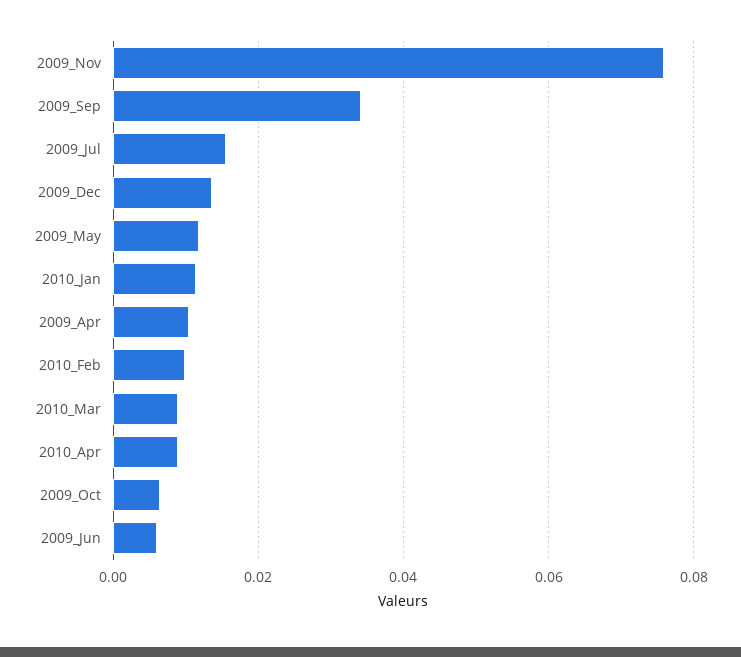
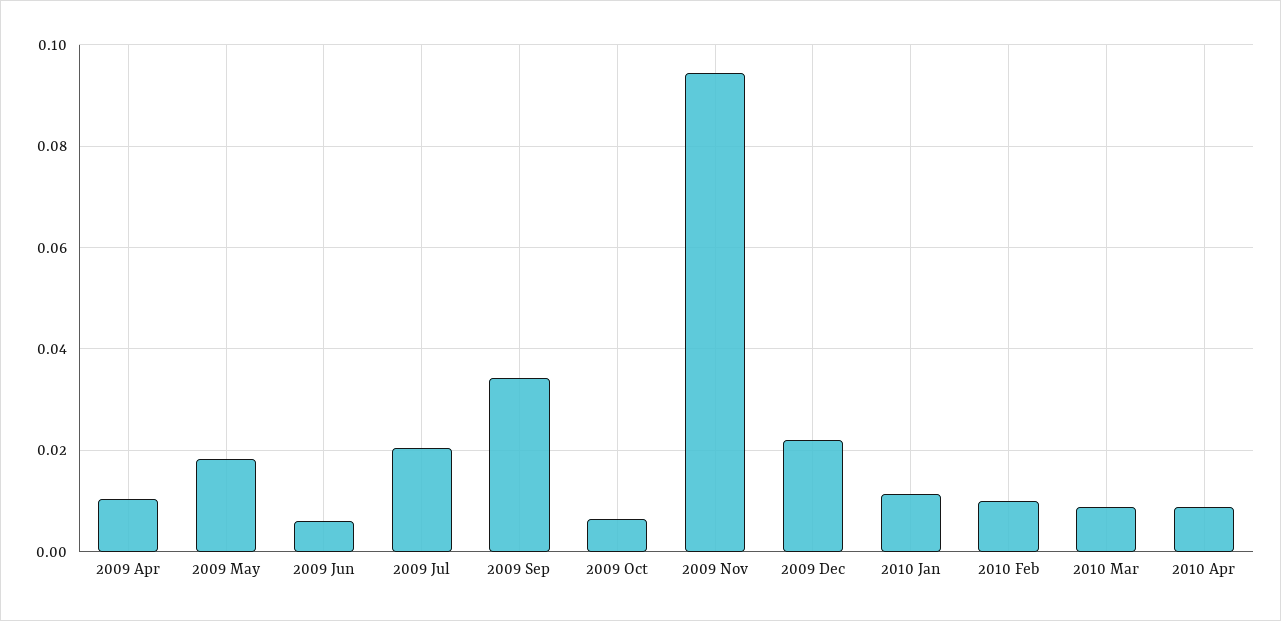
  {
-   "2009_Nov": 0.076,
+   "2009_Nov": 0.094,
    "2009_Sep": 0.034,
-   "2009_Jul": 0.016,
+   "2009_Jul": 0.02,
-   "2009_Dec": 0.014,
+   "2009_Dec": 0.022,
-   "2009_May": 0.012,
+   "2009_May": 0.018,
    "2010_Jan": 0.012,
    "2009_Apr": 0.01,
    "2010_Feb": 0.01,
    "2010_Mar": 0.008,
    "2010_Apr": 0.008,
    "2009_Oct": 0.006,
    "2009_Jun": 0.006
  }

